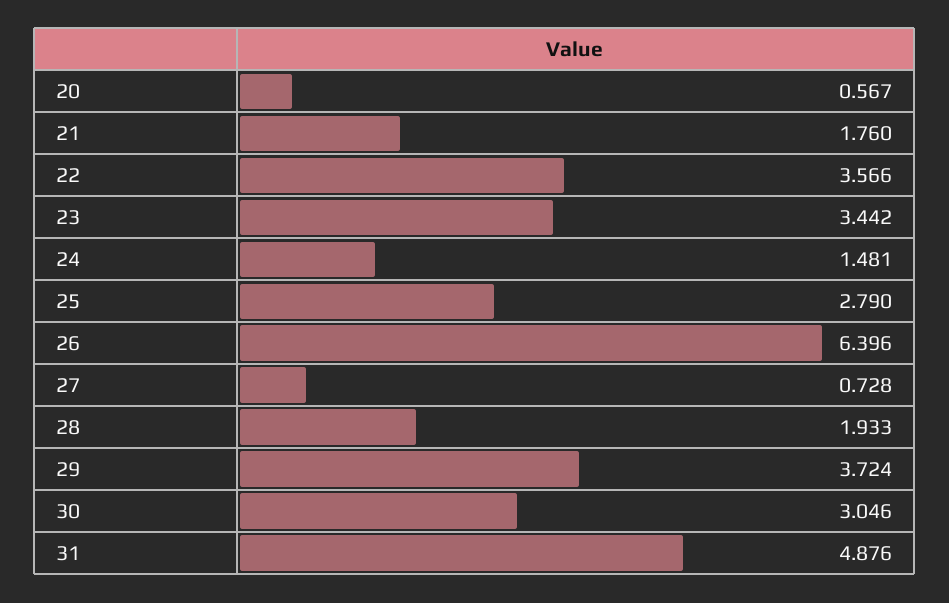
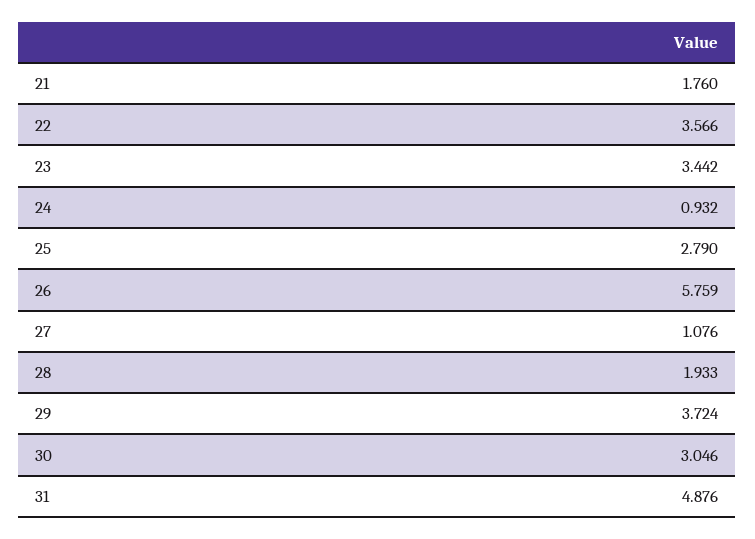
  {
-   "20": 0.567,
    "21": 1.76,
    "22": 3.566,
    "23": 3.442,
-   "24": 1.481,
+   "24": 0.932,
    "25": 2.79,
-   "26": 6.396,
+   "26": 5.759,
-   "27": 0.728,
+   "27": 1.076,
    "28": 1.933,
    "29": 3.724,
    "30": 3.046,
    "31": 4.876
  }

